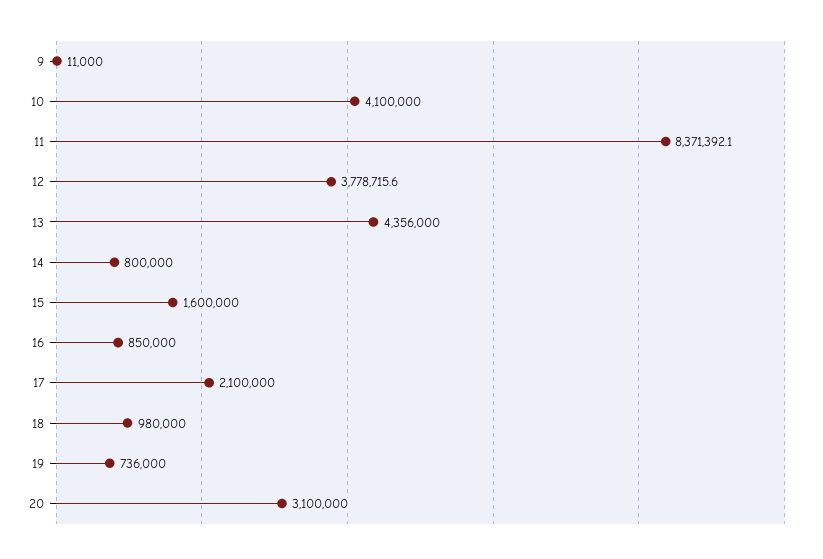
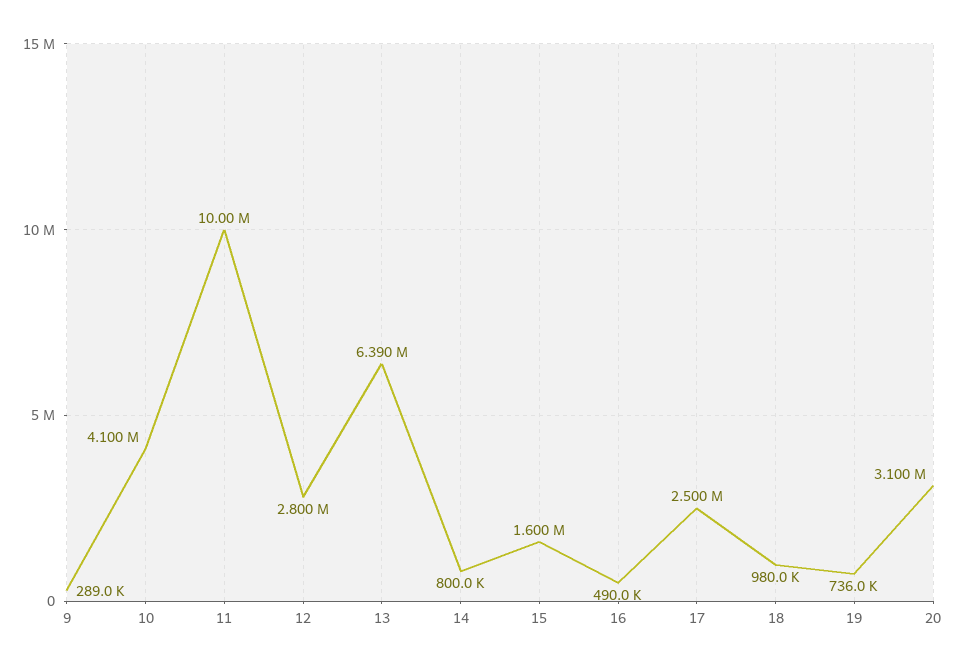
  {
-   "9": 11000,
+   "9": 289000,
    "10": 4100000,
-   "11": 8371392.1,
+   "11": 10000000,
-   "12": 3778715.6,
+   "12": 2800000,
-   "13": 4356000,
+   "13": 6390000,
    "14": 800000,
    "15": 1600000,
-   "16": 850000,
+   "16": 490000,
-   "17": 2100000,
+   "17": 2500000,
    "18": 980000,
    "19": 736000,
    "20": 3100000
  }

